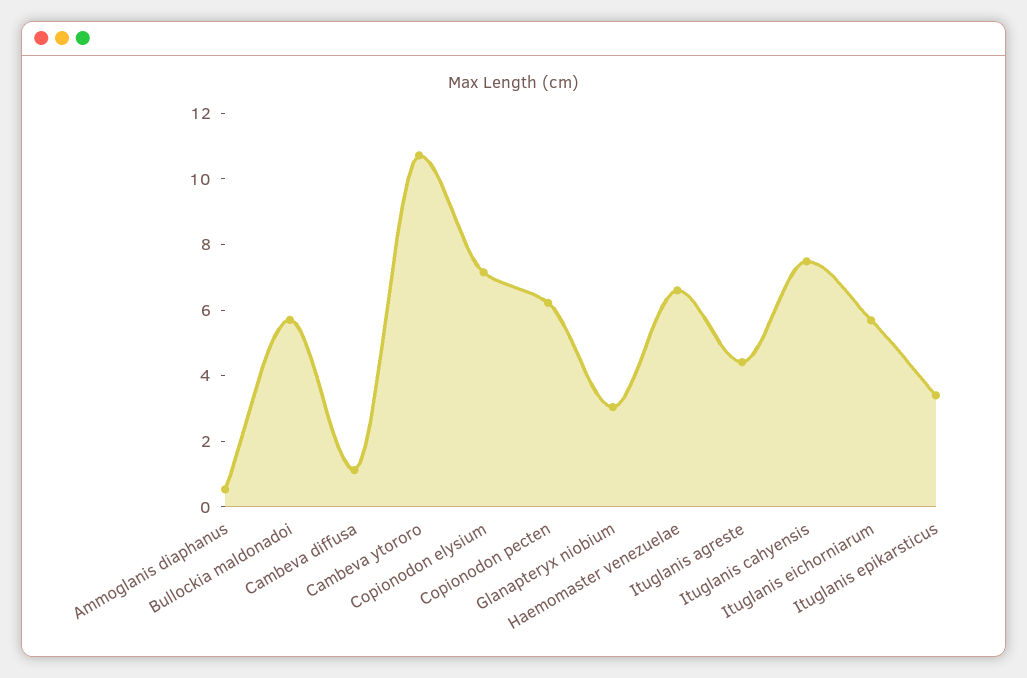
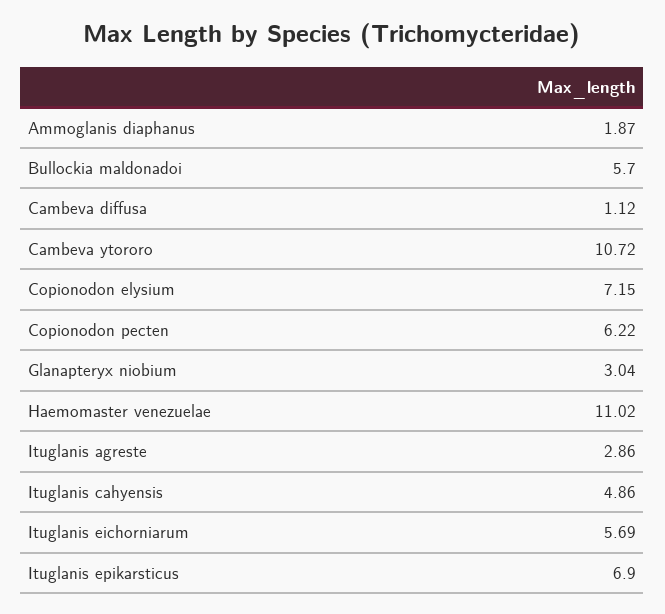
  {
-   "Ammoglanis diaphanus": 0.5,
+   "Ammoglanis diaphanus": 1.87,
    "Bullockia maldonadoi": 5.7,
    "Cambeva diffusa": 1.12,
    "Cambeva ytororo": 10.72,
    "Copionodon elysium": 7.15,
    "Copionodon pecten": 6.22,
    "Glanapteryx niobium": 3.04,
-   "Haemomaster venezuelae": 6.5,
+   "Haemomaster venezuelae": 11.02,
-   "Ituglanis agreste": 4.5,
+   "Ituglanis agreste": 2.86,
-   "Ituglanis cahyensis": 7.5,
+   "Ituglanis cahyensis": 4.86,
    "Ituglanis eichorniarum": 5.69,
-   "Ituglanis epikarsticus": 3.5
+   "Ituglanis epikarsticus": 6.9
  }

